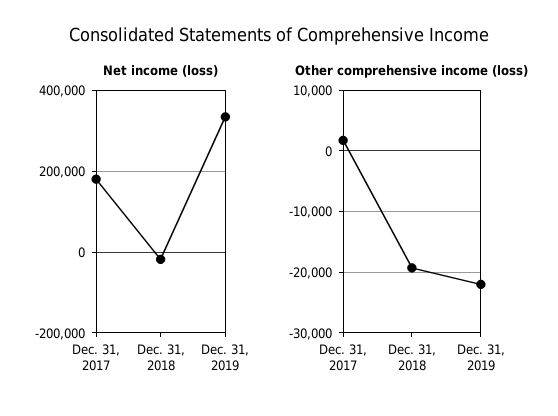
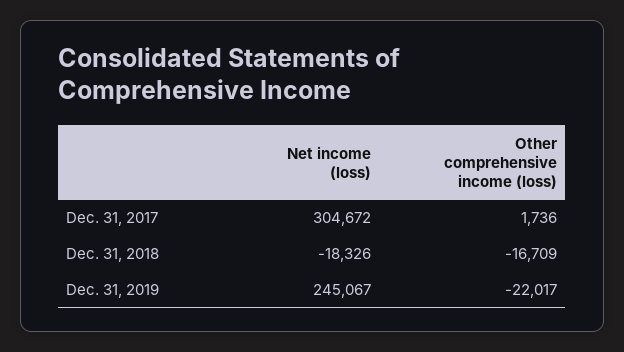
  {
    "Net income (loss)": {
-     "Dec. 31, 2017": 180000,
+     "Dec. 31, 2017": 304672,
      "Dec. 31, 2018": -18326,
-     "Dec. 31, 2019": 340000
+     "Dec. 31, 2019": 245067
    },
    "Other comprehensive income (loss)": {
      "Dec. 31, 2017": 1736,
-     "Dec. 31, 2018": -19000,
+     "Dec. 31, 2018": -16709,
      "Dec. 31, 2019": -22017
    }
  }

